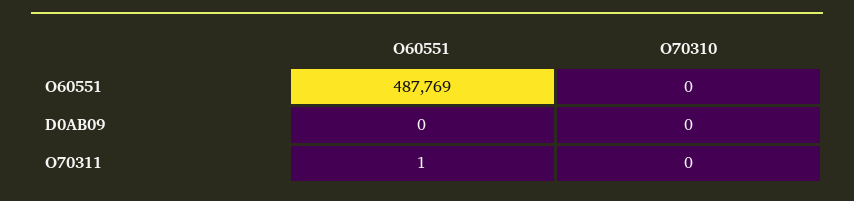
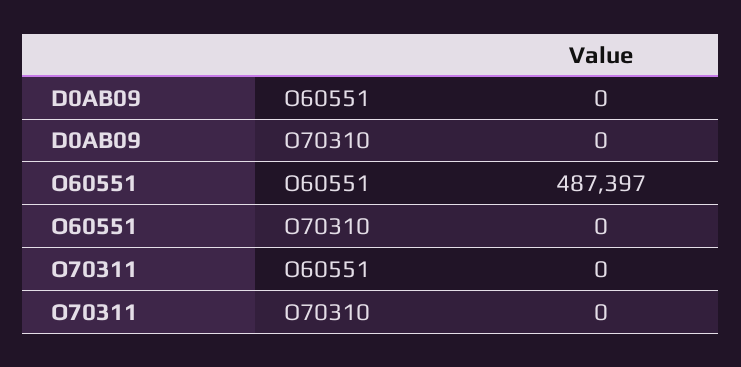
  {
    "O60551": {
-     "O60551": 487769,
+     "O60551": 487397,
      "D0AB09": 0,
-     "O70311": 1
+     "O70311": 0
    },
    "O70310": {
      "O60551": 0,
      "D0AB09": 0,
      "O70311": 0
    }
  }

